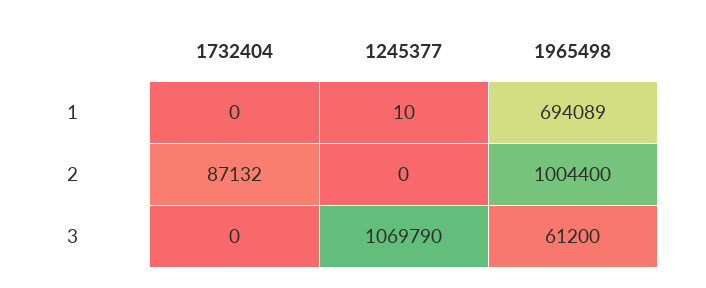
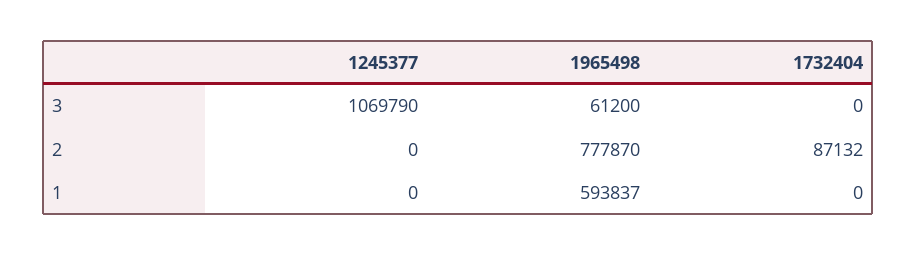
  {
    "1732404": {
      "1": 0,
      "2": 87132,
      "3": 0
    },
    "1245377": {
-     "1": 10,
+     "1": 0,
      "2": 0,
      "3": 1069790
    },
    "1965498": {
-     "1": 694089,
+     "1": 593837,
-     "2": 1004400,
+     "2": 777870,
      "3": 61200
    }
  }

